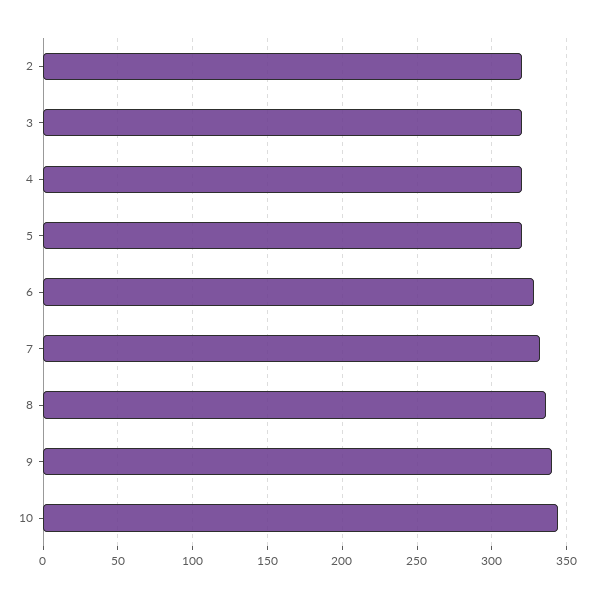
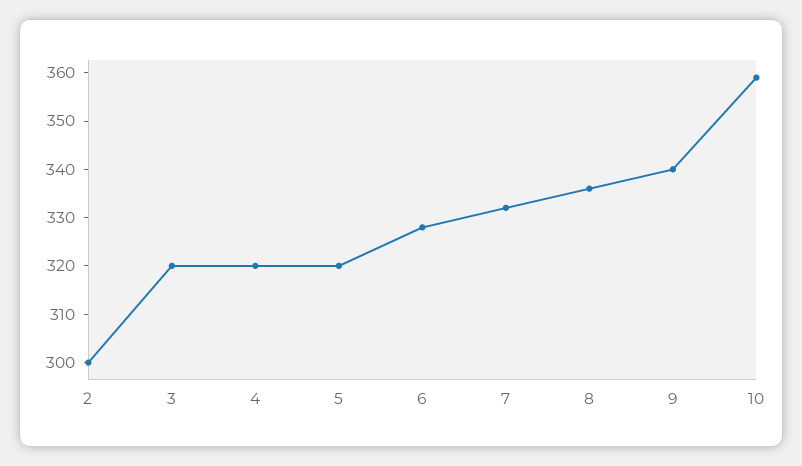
  {
-   "2": 320,
+   "2": 300,
    "3": 320,
    "4": 320,
    "5": 320,
    "6": 330,
    "7": 330,
    "8": 335,
    "9": 340,
-   "10": 345
+   "10": 360
  }

